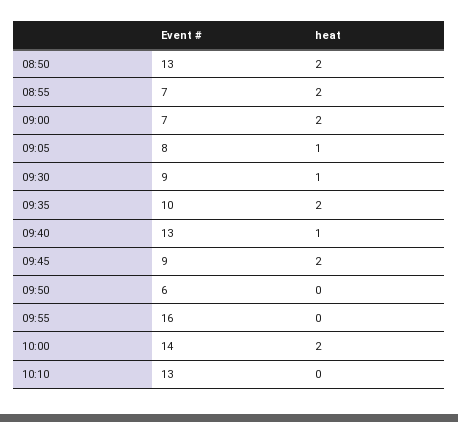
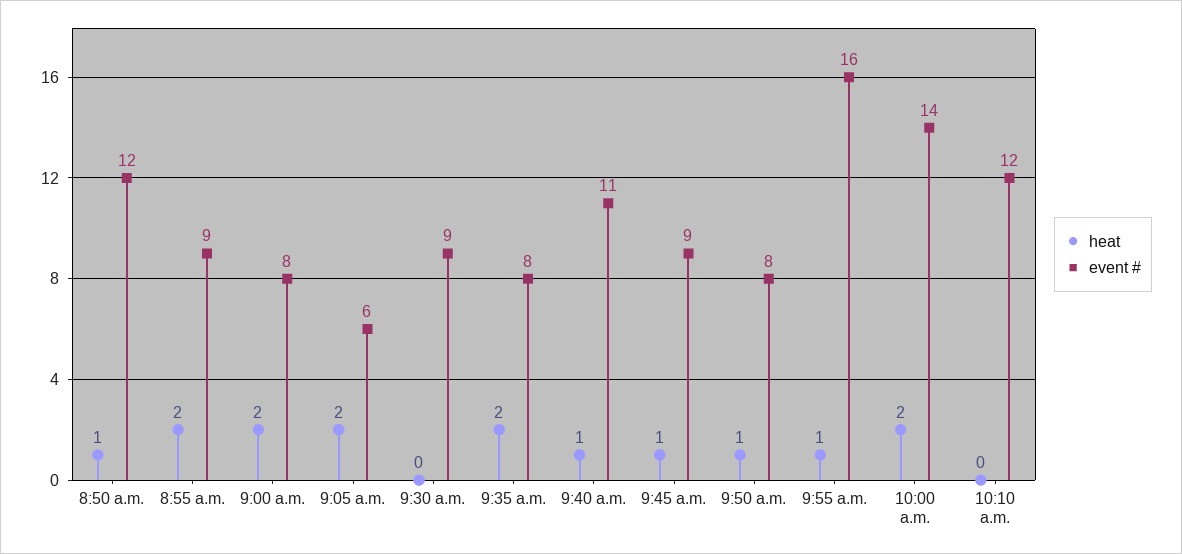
  {
    "Event #": {
-     "08:50": 13,
+     "08:50": 12,
-     "08:55": 7,
+     "08:55": 9,
-     "09:00": 7,
+     "09:00": 8,
-     "09:05": 8,
+     "09:05": 6,
      "09:30": 9,
-     "09:35": 10,
+     "09:35": 8,
-     "09:40": 13,
+     "09:40": 11,
      "09:45": 9,
-     "09:50": 6,
+     "09:50": 8,
      "09:55": 16,
      "10:00": 14,
-     "10:10": 13
+     "10:10": 12
    },
    "heat": {
-     "08:50": 2,
+     "08:50": 1,
      "08:55": 2,
      "09:00": 2,
-     "09:05": 1,
+     "09:05": 2,
-     "09:30": 1,
+     "09:30": 0,
      "09:35": 2,
      "09:40": 1,
-     "09:45": 2,
+     "09:45": 1,
-     "09:50": 0,
+     "09:50": 1,
-     "09:55": 0,
+     "09:55": 1,
      "10:00": 2,
      "10:10": 0
    }
  }

